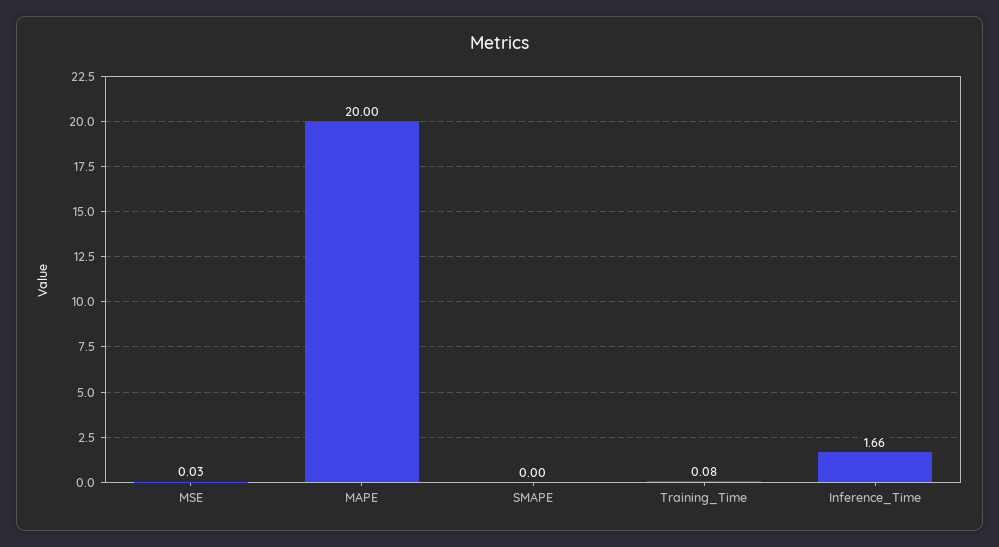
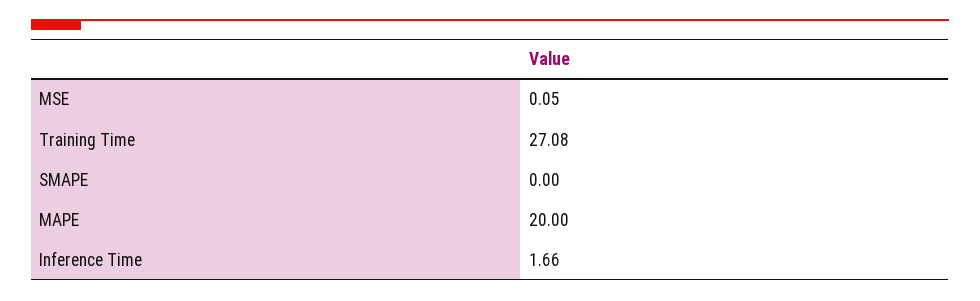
  {
-   "MSE": 0.03,
+   "MSE": 0.05,
    "MAPE": 20,
    "SMAPE": 0,
-   "Training_Time": 0.08,
+   "Training_Time": 27.08,
    "Inference_Time": 1.66
  }

